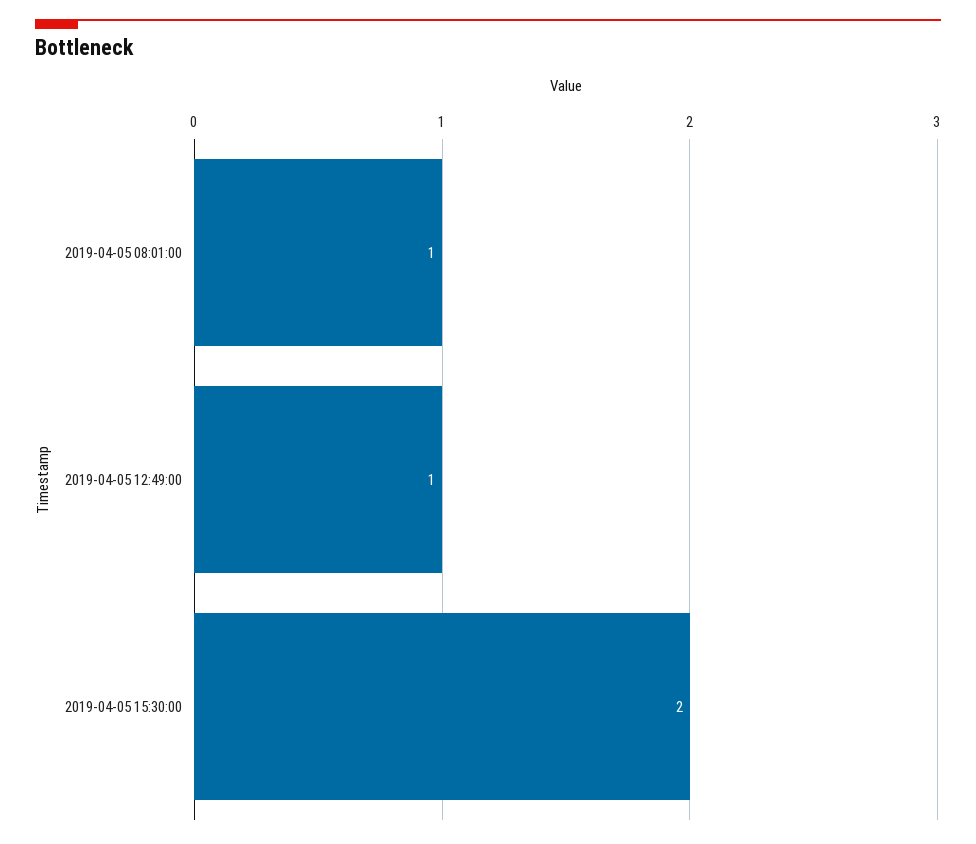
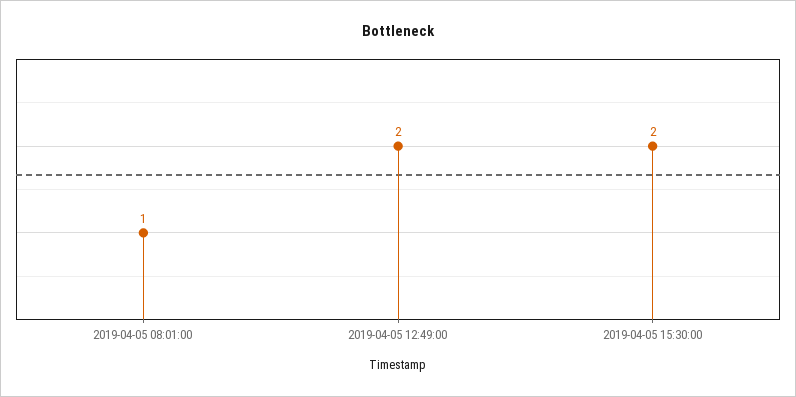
  {
    "2019-04-05 08:01:00": 1,
-   "2019-04-05 12:49:00": 1,
+   "2019-04-05 12:49:00": 2,
    "2019-04-05 15:30:00": 2
  }

